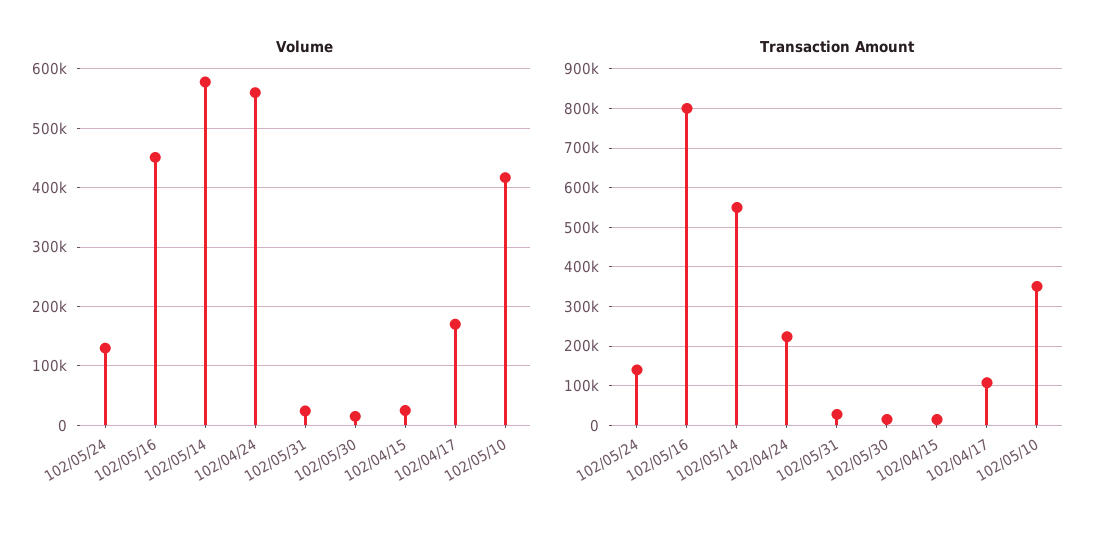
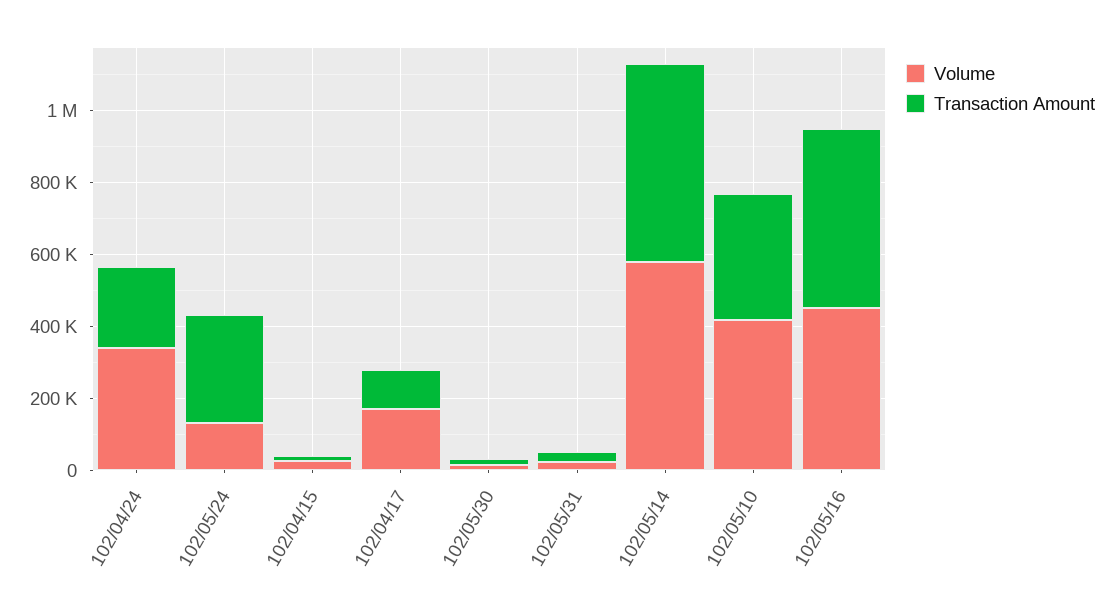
  {
    "Volume": {
      "102/05/24": 140000,
      "102/05/16": 460000,
      "102/05/14": 580000,
-     "102/04/24": 560000,
+     "102/04/24": 350000,
      "102/05/31": 20000,
      "102/05/30": 20000,
      "102/04/15": 20000,
      "102/04/17": 180000,
      "102/05/10": 420000
    },
    "Transaction Amount": {
-     "102/05/24": 140000,
+     "102/05/24": 300000,
-     "102/05/16": 800000,
+     "102/05/16": 500000,
      "102/05/14": 560000,
      "102/04/24": 220000,
      "102/05/31": 20000,
      "102/05/30": 20000,
      "102/04/15": 20000,
      "102/04/17": 100000,
      "102/05/10": 360000
    }
  }

